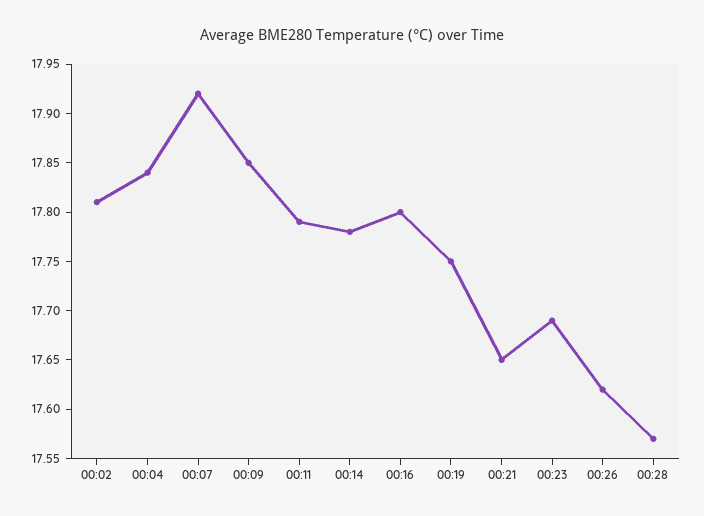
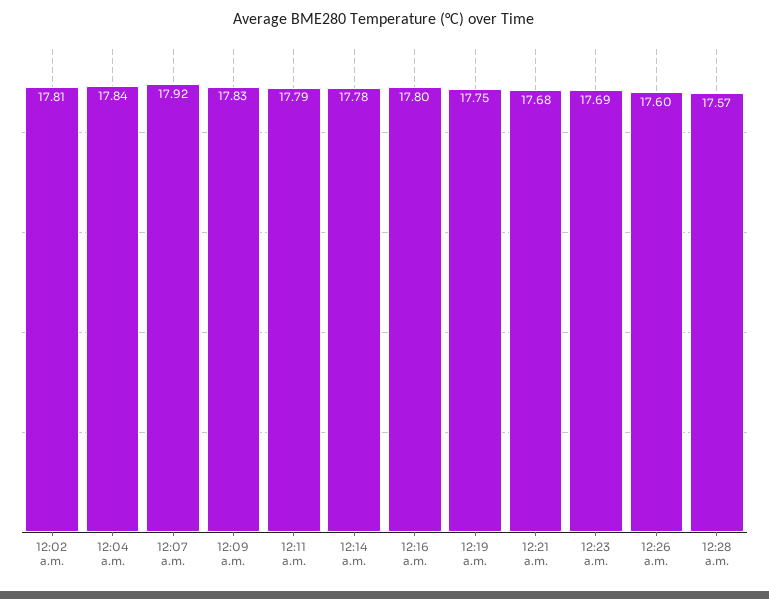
  {
    "00:02": 17.81,
    "00:04": 17.84,
    "00:07": 17.92,
-   "00:09": 17.85,
+   "00:09": 17.83,
    "00:11": 17.79,
    "00:14": 17.78,
    "00:16": 17.8,
    "00:19": 17.75,
-   "00:21": 17.65,
+   "00:21": 17.68,
    "00:23": 17.69,
-   "00:26": 17.62,
+   "00:26": 17.6,
    "00:28": 17.57
  }

